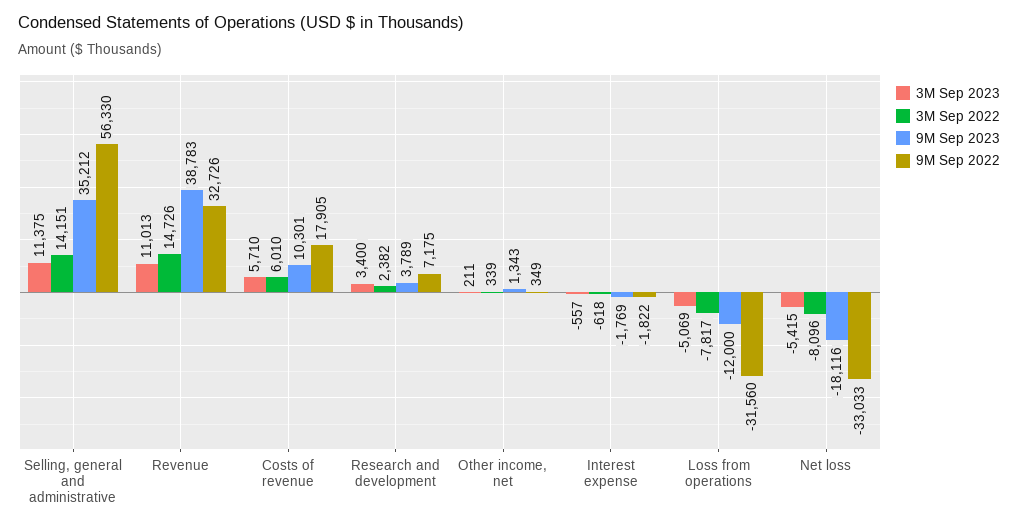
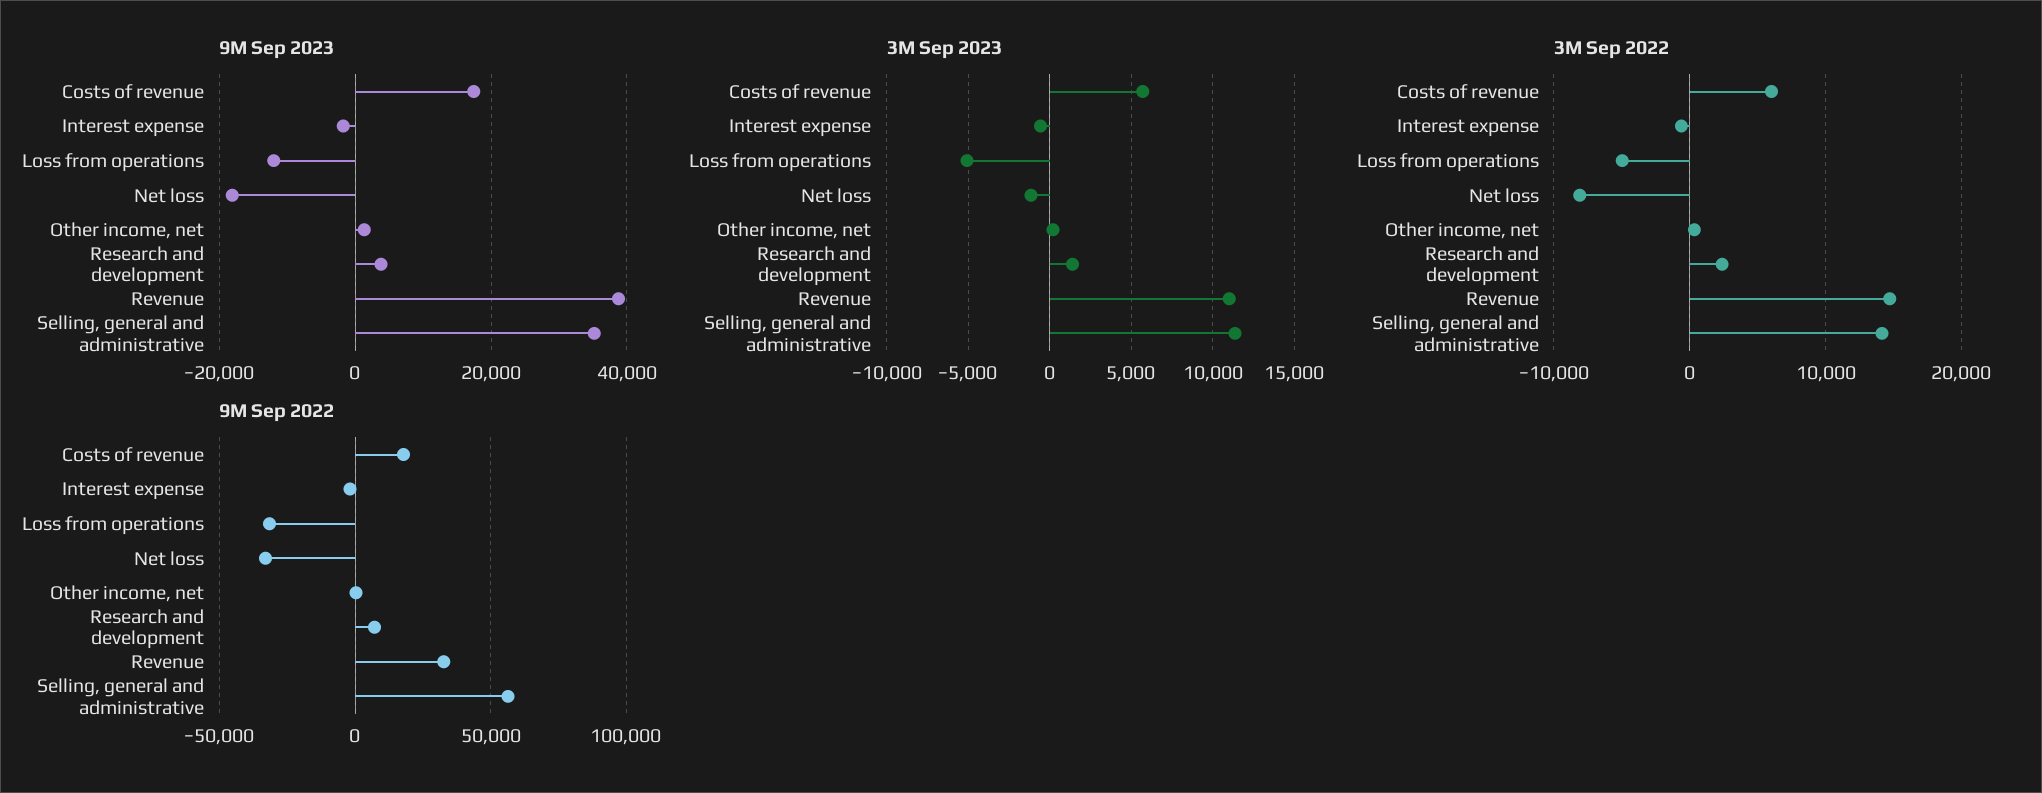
  {
    "3M Sep 2023": {
      "Selling, general and administrative": 11375,
      "Revenue": 11013,
      "Costs of revenue": 5710,
-     "Research and development": 3400,
+     "Research and development": 1500,
      "Other income, net": 211,
      "Interest expense": -557,
      "Loss from operations": -5069,
-     "Net loss": -5415
+     "Net loss": -1000
    },
    "3M Sep 2022": {
      "Selling, general and administrative": 14151,
      "Revenue": 14726,
      "Costs of revenue": 6010,
      "Research and development": 2382,
      "Other income, net": 339,
      "Interest expense": -618,
-     "Loss from operations": -7817,
+     "Loss from operations": -5000,
      "Net loss": -8096
    },
    "9M Sep 2023": {
      "Selling, general and administrative": 35212,
      "Revenue": 38783,
-     "Costs of revenue": 10301,
+     "Costs of revenue": 18000,
      "Research and development": 3789,
      "Other income, net": 1343,
      "Interest expense": -1769,
      "Loss from operations": -12000,
      "Net loss": -18116
    },
    "9M Sep 2022": {
      "Selling, general and administrative": 56330,
      "Revenue": 32726,
      "Costs of revenue": 17905,
      "Research and development": 7175,
      "Other income, net": 349,
      "Interest expense": -1822,
      "Loss from operations": -31560,
      "Net loss": -33033
    }
  }

